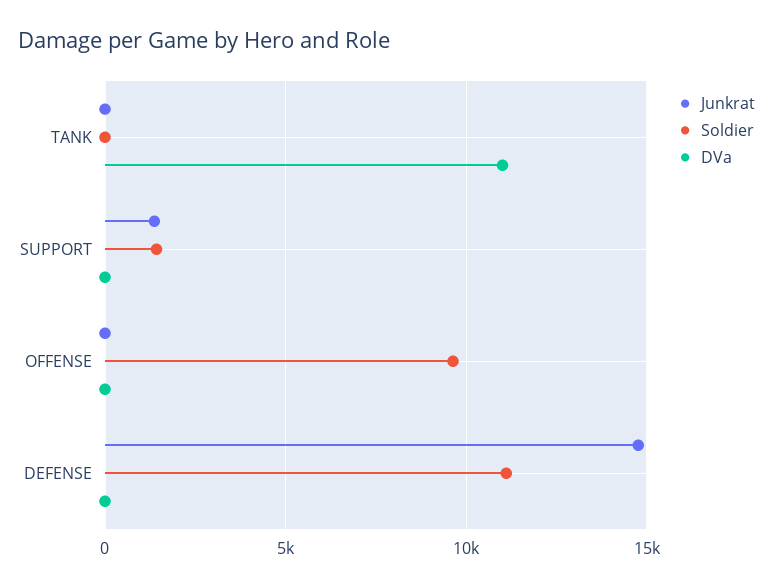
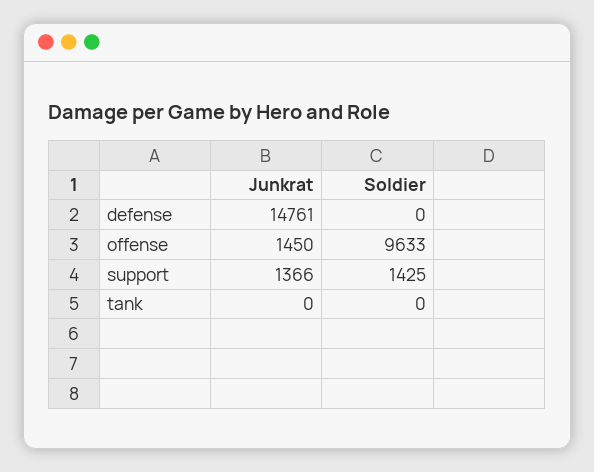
  {
    "Junkrat": {
      "TANK": 0,
      "SUPPORT": 1366,
-     "OFFENSE": 0,
+     "OFFENSE": 1450,
      "DEFENSE": 14761
    },
    "Soldier": {
      "TANK": 0,
      "SUPPORT": 1425,
      "OFFENSE": 9633,
-     "DEFENSE": 11000
+     "DEFENSE": 0
-   },
+   }
-   "DVa": {
-     "TANK": 11000,
-     "SUPPORT": 0,
-     "OFFENSE": 0,
-     "DEFENSE": 0
-   }
  }

